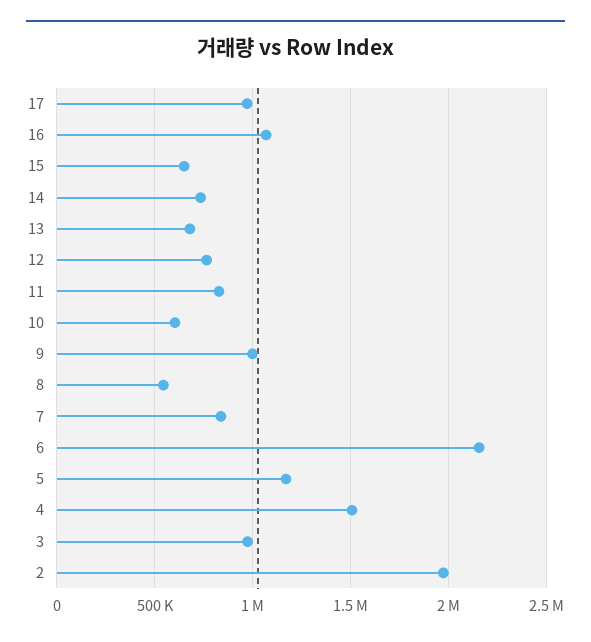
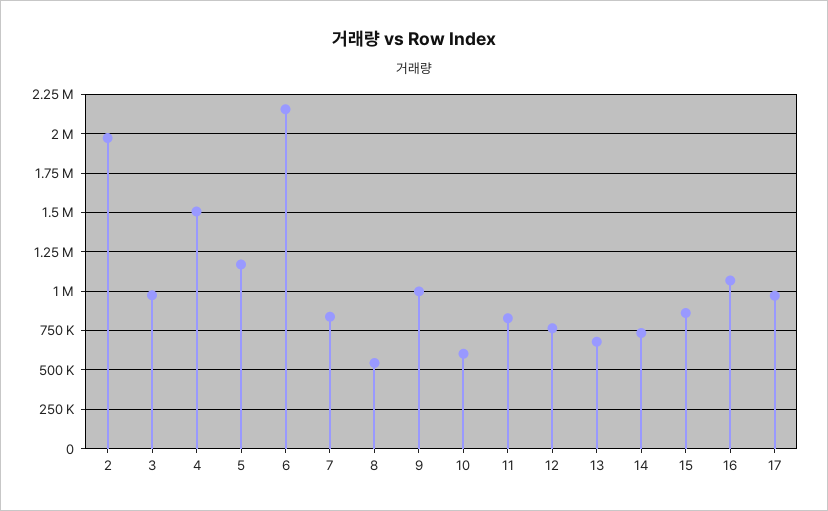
  {
    "17": 950000,
    "16": 1050000,
-   "15": 650000,
+   "15": 850000,
    "14": 750000,
    "13": 700000,
    "12": 750000,
    "11": 850000,
    "10": 600000,
    "9": 1000000,
    "8": 550000,
    "7": 850000,
    "6": 2150000,
    "5": 1150000,
    "4": 1500000,
    "3": 950000,
    "2": 1950000
  }

